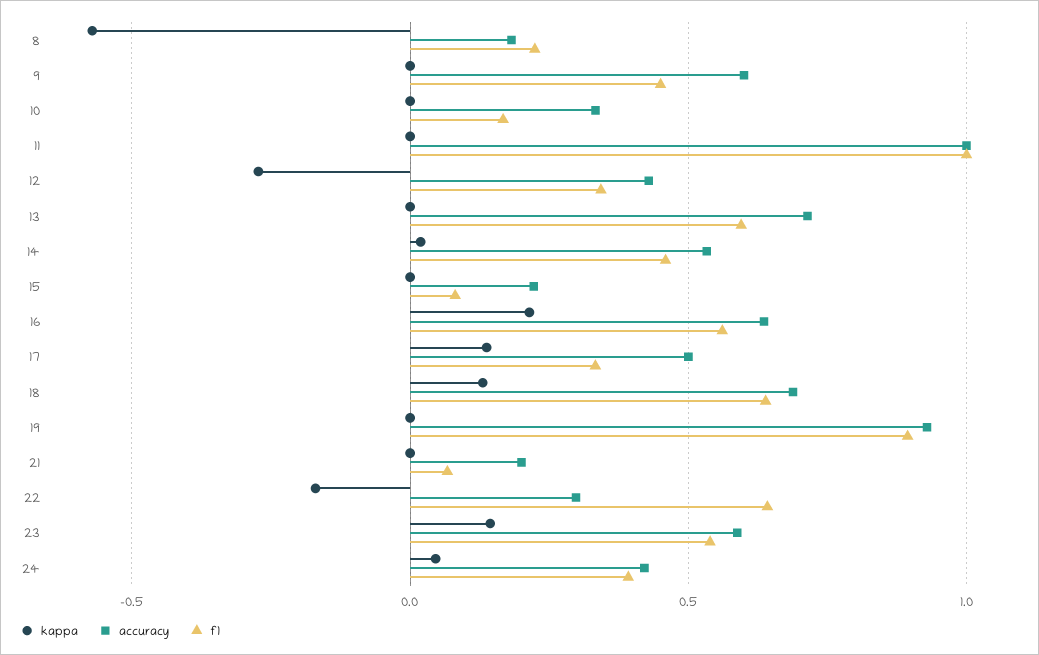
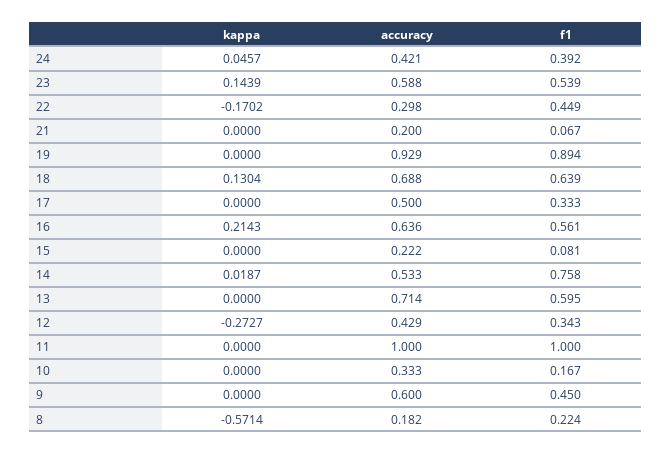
  {
    "kappa": {
      "8": -0.5714,
      "9": 0,
      "10": 0,
      "11": 0,
      "12": -0.2727,
      "13": 0,
      "14": 0.0187,
      "15": 0,
      "16": 0.2143,
-     "17": 0.15,
+     "17": 0,
      "18": 0.1304,
      "19": 0,
      "21": 0,
      "22": -0.1702,
      "23": 0.1439,
      "24": 0.0457
    },
    "accuracy": {
      "8": 0.182,
      "9": 0.6,
      "10": 0.333,
      "11": 1,
      "12": 0.429,
      "13": 0.714,
      "14": 0.533,
      "15": 0.222,
      "16": 0.636,
      "17": 0.5,
      "18": 0.688,
      "19": 0.929,
      "21": 0.2,
      "22": 0.298,
      "23": 0.588,
      "24": 0.421
    },
    "f1": {
      "8": 0.224,
      "9": 0.45,
      "10": 0.167,
      "11": 1,
      "12": 0.343,
      "13": 0.595,
-     "14": 0.45,
+     "14": 0.758,
      "15": 0.081,
      "16": 0.561,
      "17": 0.333,
      "18": 0.639,
      "19": 0.894,
      "21": 0.067,
-     "22": 0.65,
+     "22": 0.449,
      "23": 0.539,
      "24": 0.392
    }
  }

